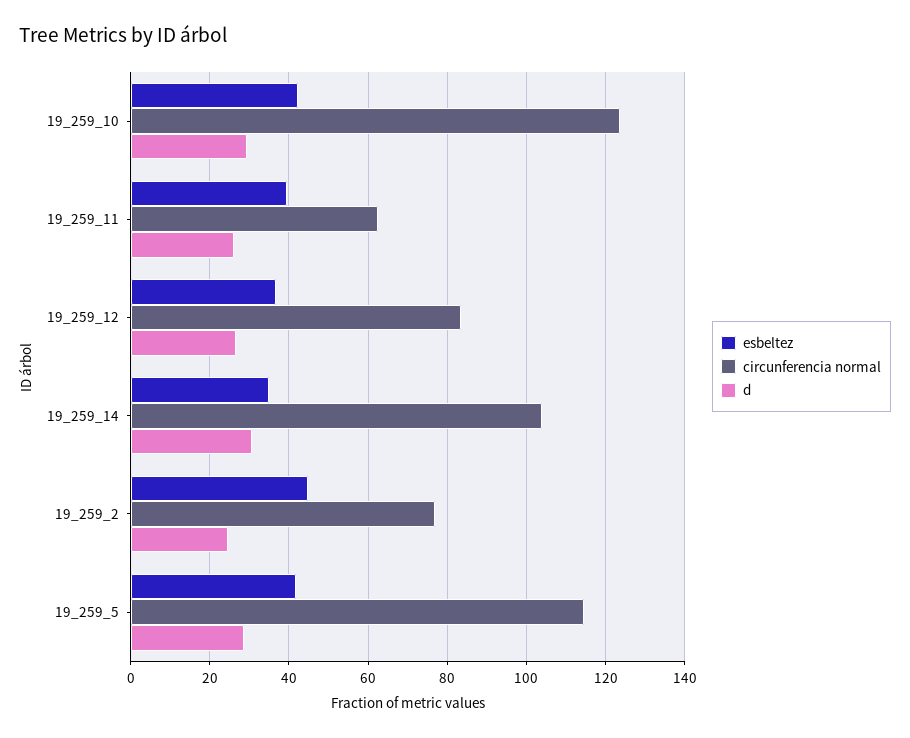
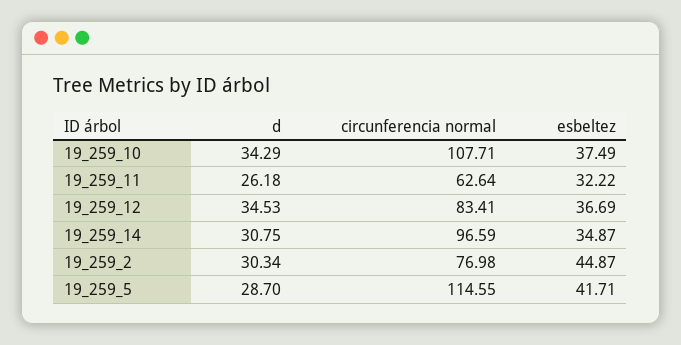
  {
    "esbeltez": {
-     "19_259_10": 42,
+     "19_259_10": 37.49,
-     "19_259_11": 40,
+     "19_259_11": 32.22,
      "19_259_12": 36.69,
      "19_259_14": 34.87,
      "19_259_2": 44.87,
      "19_259_5": 41.71
    },
    "circunferencia normal": {
-     "19_259_10": 124,
+     "19_259_10": 107.71,
      "19_259_11": 62.64,
      "19_259_12": 83.41,
-     "19_259_14": 104,
+     "19_259_14": 96.59,
      "19_259_2": 76.98,
      "19_259_5": 114.55
    },
    "d": {
-     "19_259_10": 30,
+     "19_259_10": 34.29,
      "19_259_11": 26.18,
-     "19_259_12": 26,
+     "19_259_12": 34.53,
      "19_259_14": 30.75,
-     "19_259_2": 24,
+     "19_259_2": 30.34,
      "19_259_5": 28.7
    }
  }

